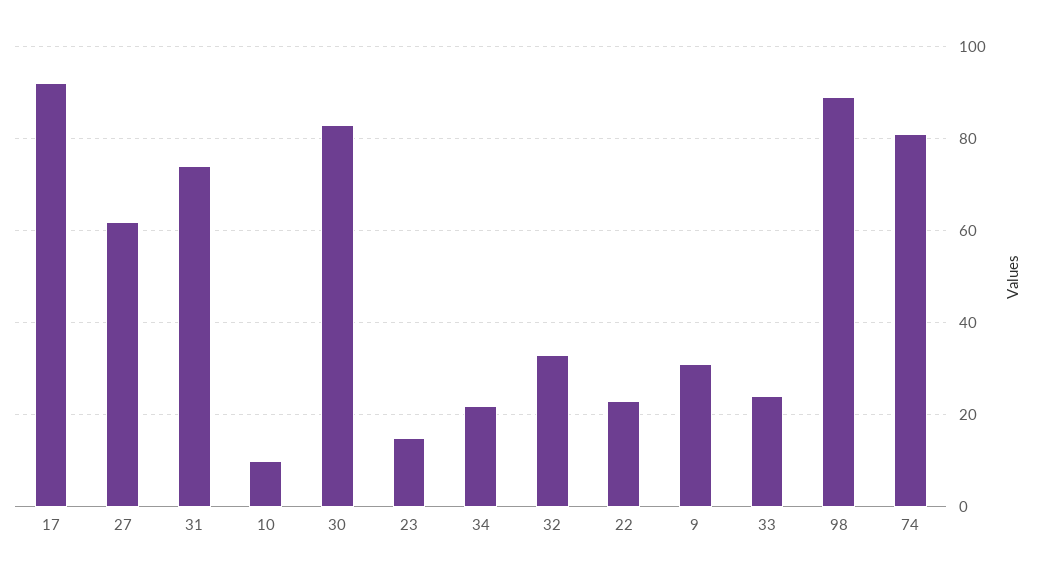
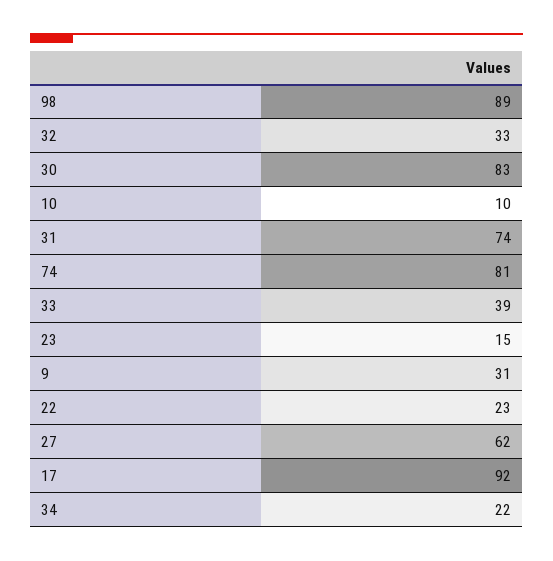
  {
    "17": 92,
    "27": 62,
    "31": 74,
    "10": 10,
    "30": 83,
    "23": 15,
    "34": 22,
    "32": 33,
    "22": 23,
    "9": 31,
-   "33": 25,
+   "33": 39,
    "98": 89,
    "74": 81
  }

